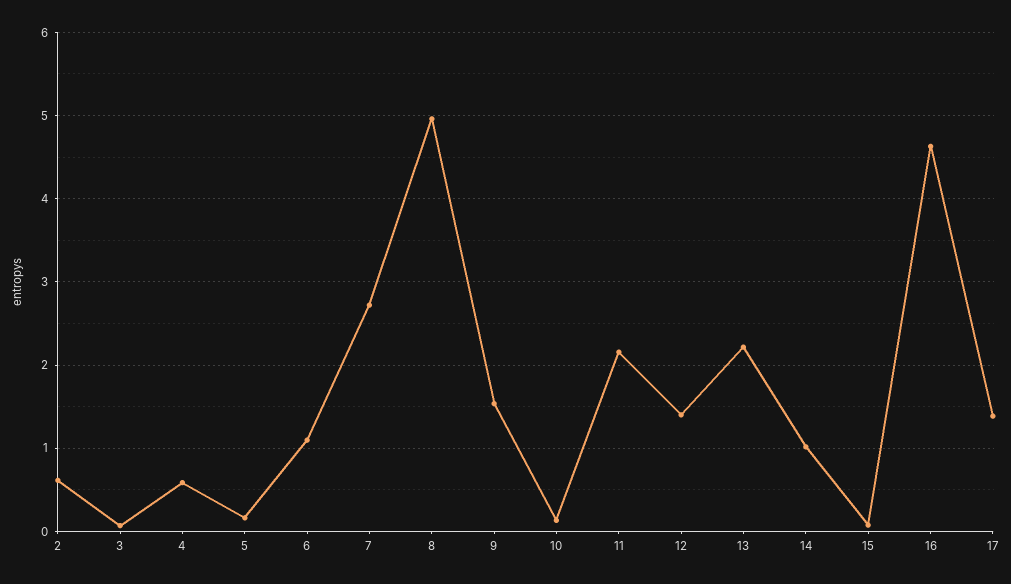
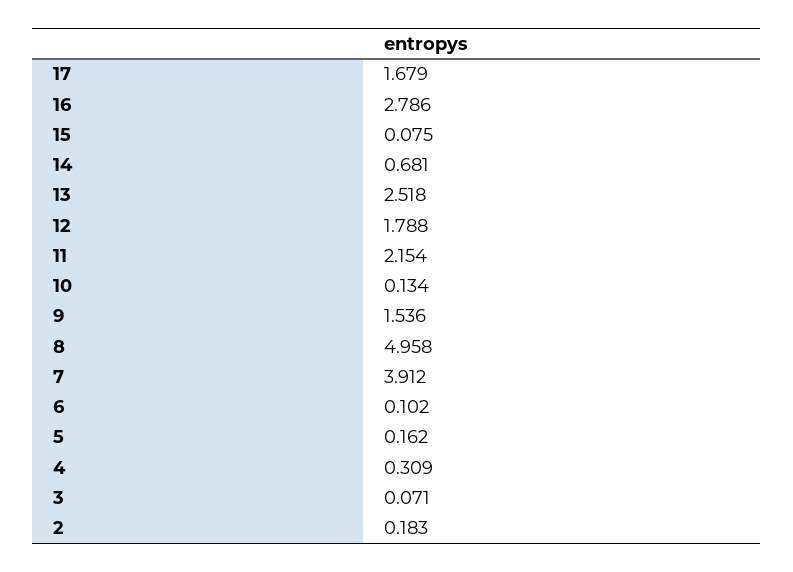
  {
-   "2": 0.6,
+   "2": 0.183,
    "3": 0.071,
-   "4": 0.6,
+   "4": 0.309,
    "5": 0.162,
-   "6": 1.1,
+   "6": 0.102,
-   "7": 2.7,
+   "7": 3.912,
    "8": 4.958,
    "9": 1.536,
    "10": 0.134,
    "11": 2.154,
-   "12": 1.4,
+   "12": 1.788,
-   "13": 2.2,
+   "13": 2.518,
-   "14": 1,
+   "14": 0.681,
    "15": 0.075,
-   "16": 4.6,
+   "16": 2.786,
-   "17": 1.4
+   "17": 1.679
  }

